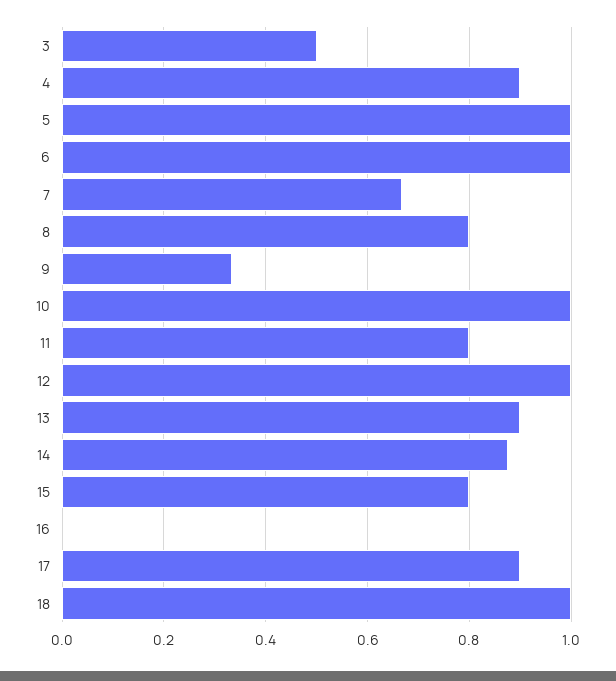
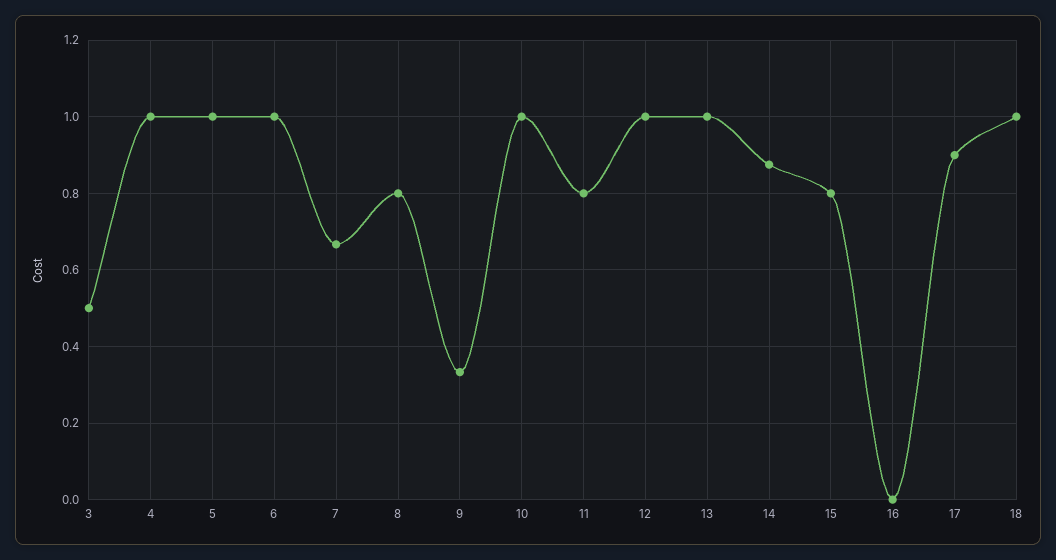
  {
    "3": 0.5,
-   "4": 0.9,
+   "4": 1,
    "5": 1,
    "6": 1,
    "7": 0.66,
    "8": 0.8,
    "9": 0.34,
    "10": 1,
    "11": 0.8,
    "12": 1,
-   "13": 0.9,
+   "13": 1,
    "14": 0.88,
    "15": 0.8,
    "16": 0,
    "17": 0.9,
    "18": 1
  }

